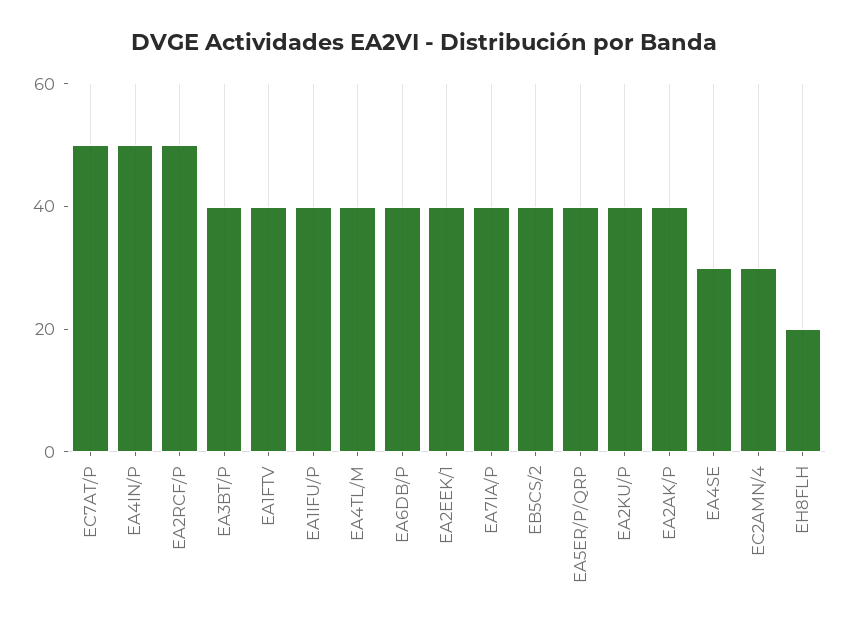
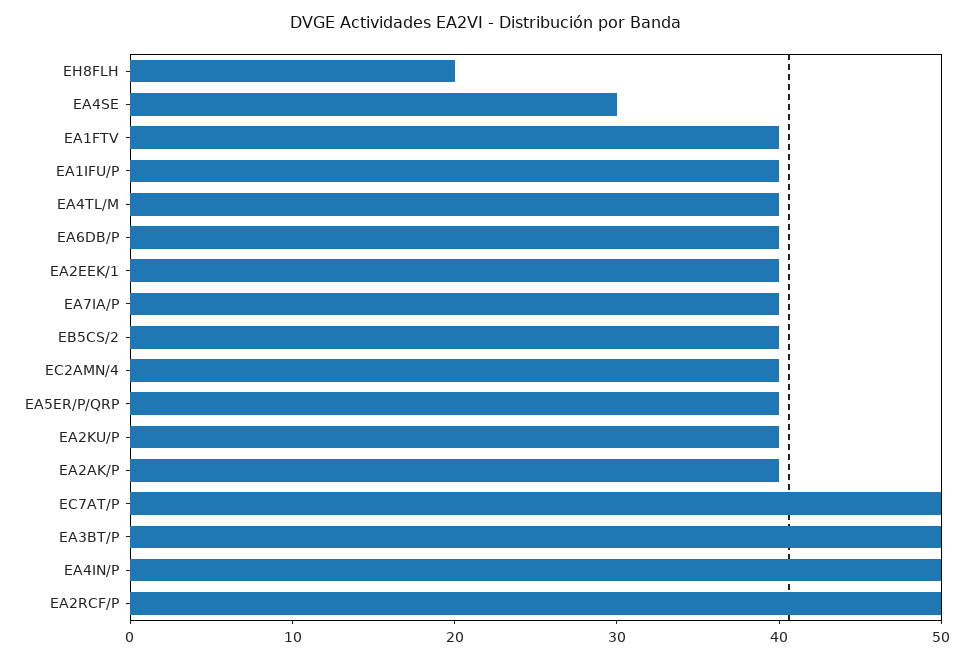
  {
    "EC7AT/P": 50,
    "EA4IN/P": 50,
    "EA2RCF/P": 50,
-   "EA3BT/P": 40,
+   "EA3BT/P": 50,
    "EA1FTV": 40,
    "EA1IFU/P": 40,
    "EA4TL/M": 40,
    "EA6DB/P": 40,
    "EA2EEK/1": 40,
    "EA7IA/P": 40,
    "EB5CS/2": 40,
    "EA5ER/P/QRP": 40,
    "EA2KU/P": 40,
    "EA2AK/P": 40,
    "EA4SE": 30,
-   "EC2AMN/4": 30,
+   "EC2AMN/4": 40,
    "EH8FLH": 20
  }

